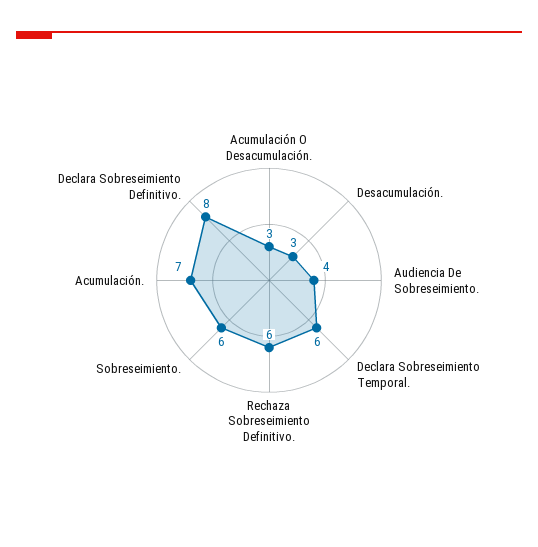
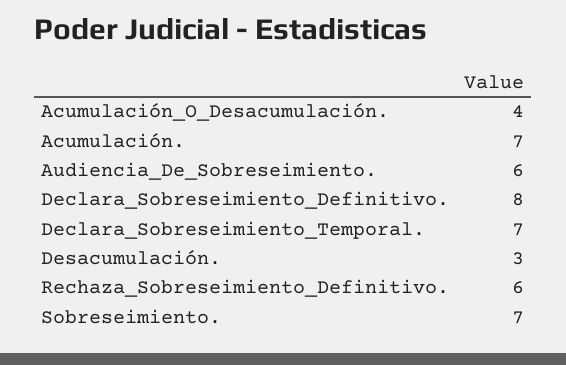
  {
-   "Acumulación O Desacumulación.": 3,
+   "Acumulación O Desacumulación.": 4,
    "Desacumulación.": 3,
-   "Audiencia De Sobreseimiento.": 4,
+   "Audiencia De Sobreseimiento.": 6,
-   "Declara Sobreseimiento Temporal.": 6,
+   "Declara Sobreseimiento Temporal.": 7,
    "Rechaza Sobreseimiento Definitivo.": 6,
-   "Sobreseimiento.": 6,
+   "Sobreseimiento.": 7,
    "Acumulación.": 7,
    "Declara Sobreseimiento Definitivo.": 8
  }

